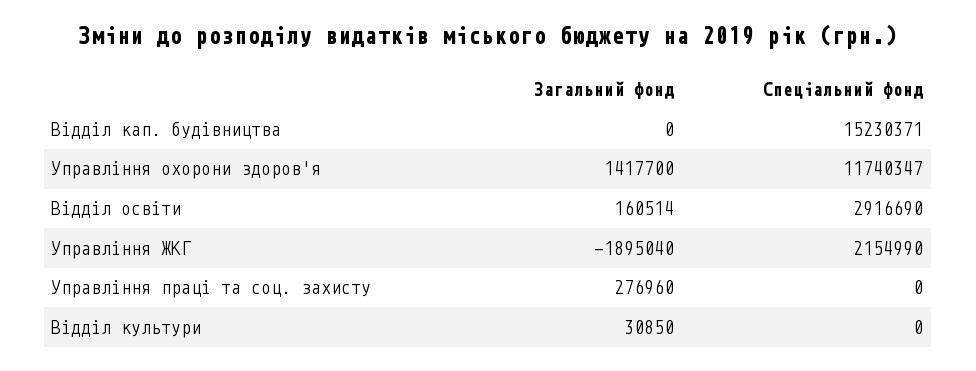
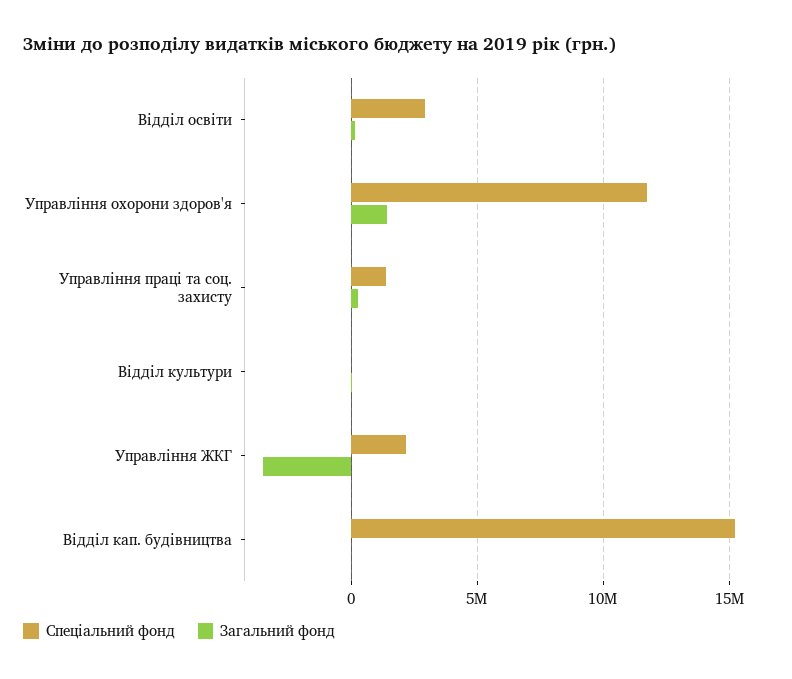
  {
    "Загальний фонд": {
      "Відділ кап. будівництва": 0,
      "Управління охорони здоров'я": 1417700,
      "Відділ освіти": 160514,
-     "Управління ЖКГ": -1895040,
+     "Управління ЖКГ": -3500000,
      "Управління праці та соц. захисту": 276960,
      "Відділ культури": 30850
    },
    "Спеціальний фонд": {
      "Відділ кап. будівництва": 15230371,
      "Управління охорони здоров'я": 11740347,
      "Відділ освіти": 2916690,
      "Управління ЖКГ": 2154990,
-     "Управління праці та соц. захисту": 0,
+     "Управління праці та соц. захисту": 1500000,
      "Відділ культури": 0
    }
  }

